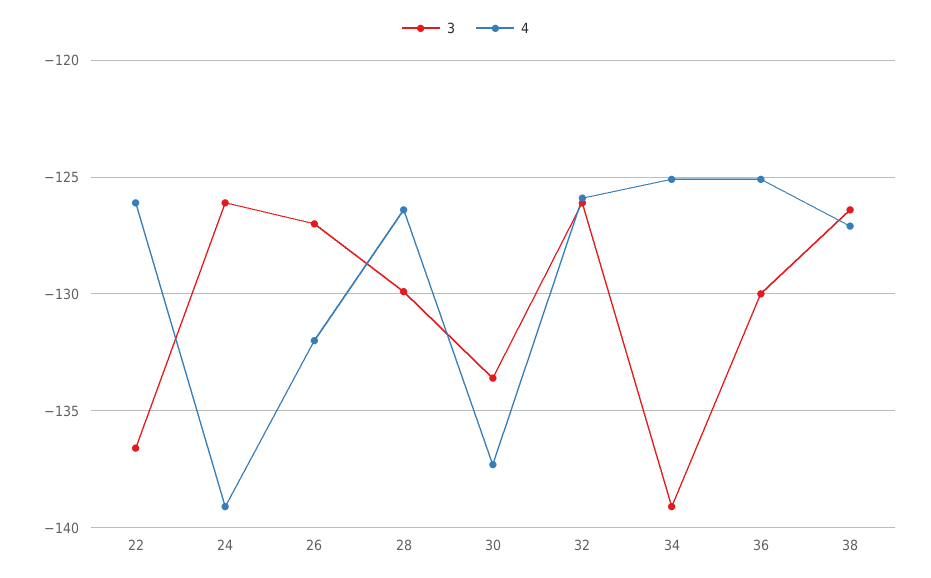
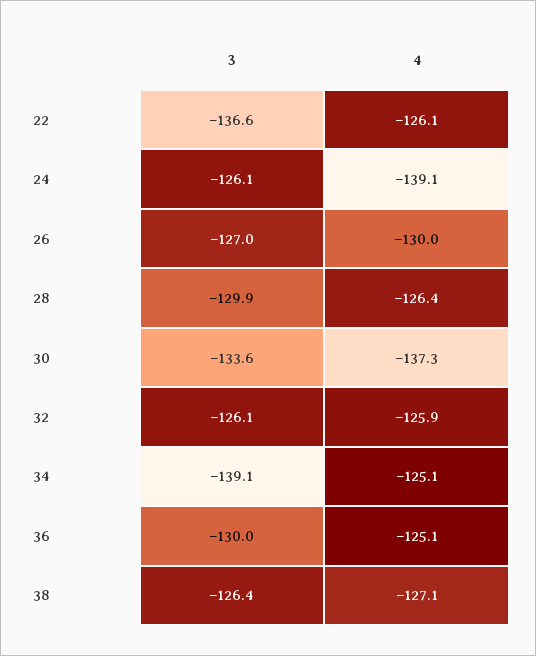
  {
    "3": {
      "22": -136.6,
      "24": -126.1,
      "26": -127,
      "28": -129.9,
      "30": -133.6,
      "32": -126.1,
      "34": -139.1,
      "36": -130,
      "38": -126.4
    },
    "4": {
      "22": -126.1,
      "24": -139.1,
-     "26": -132,
+     "26": -130,
      "28": -126.4,
      "30": -137.3,
      "32": -125.9,
      "34": -125.1,
      "36": -125.1,
      "38": -127.1
    }
  }

